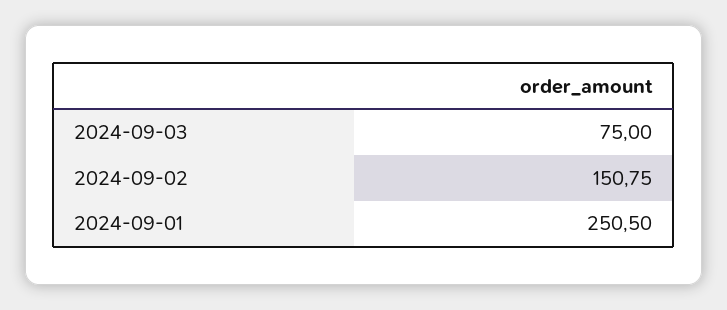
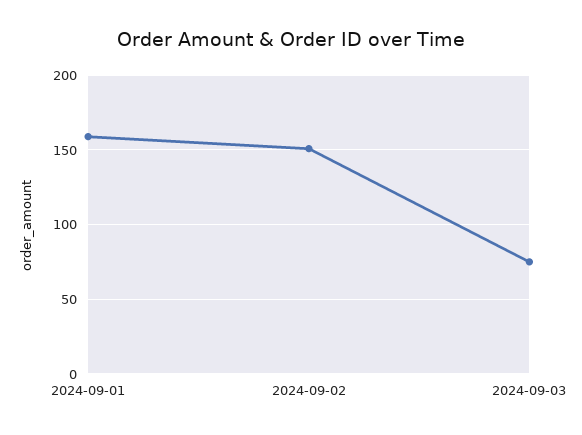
  {
    "2024-09-03": 75,
    "2024-09-02": 150.75,
-   "2024-09-01": 250.5
+   "2024-09-01": 160
  }

